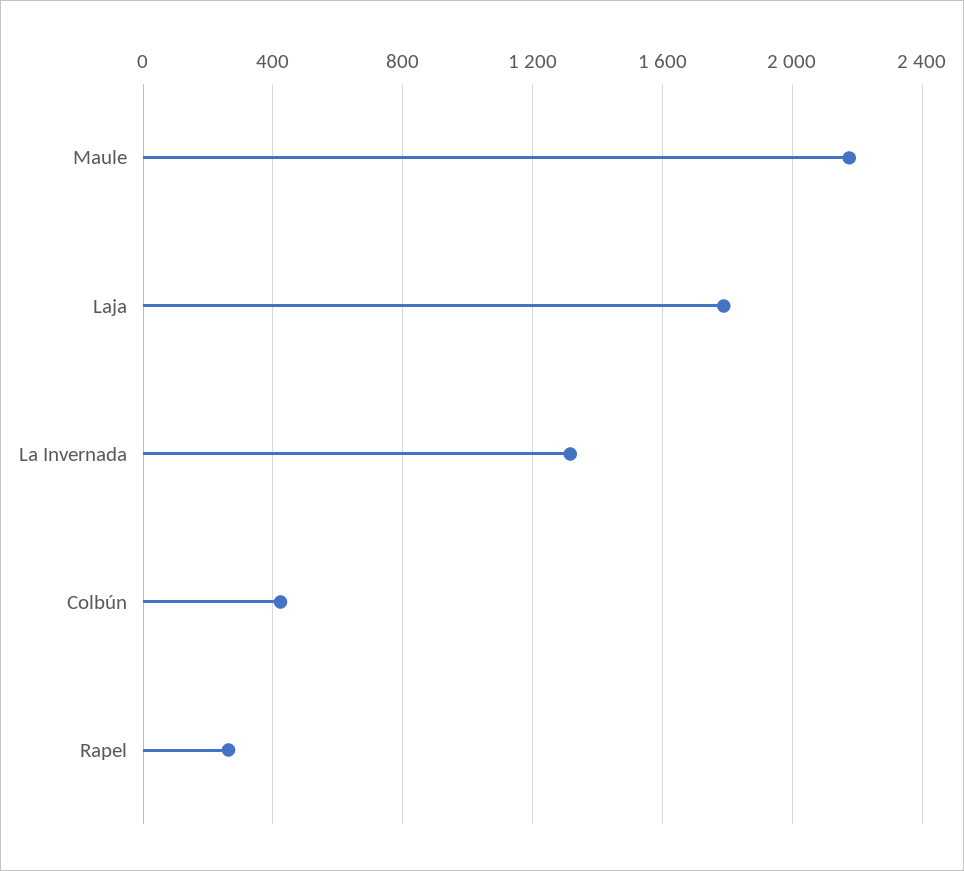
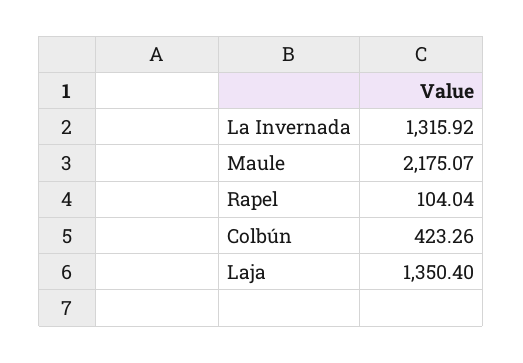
  {
    "Maule": 2175.07,
-   "Laja": 1800,
+   "Laja": 1350.4,
    "La Invernada": 1315.92,
    "Colbún": 423.26,
-   "Rapel": 250
+   "Rapel": 104.04
  }

